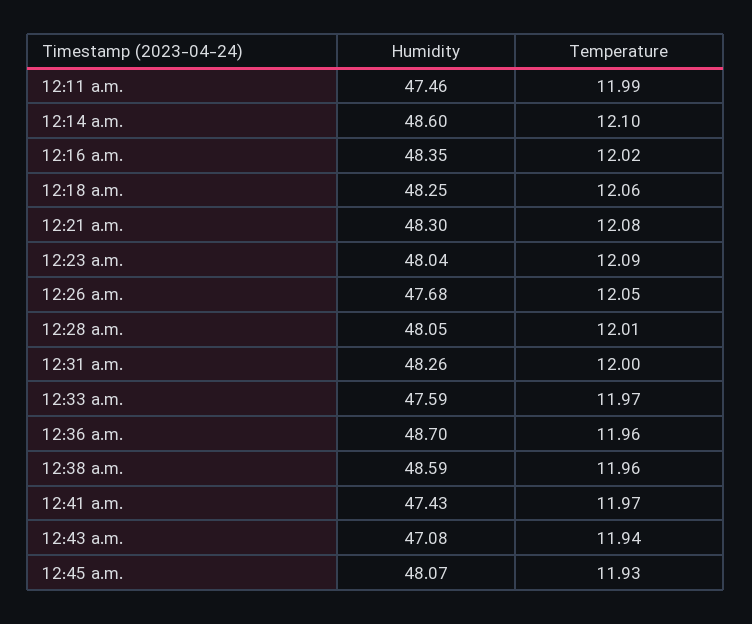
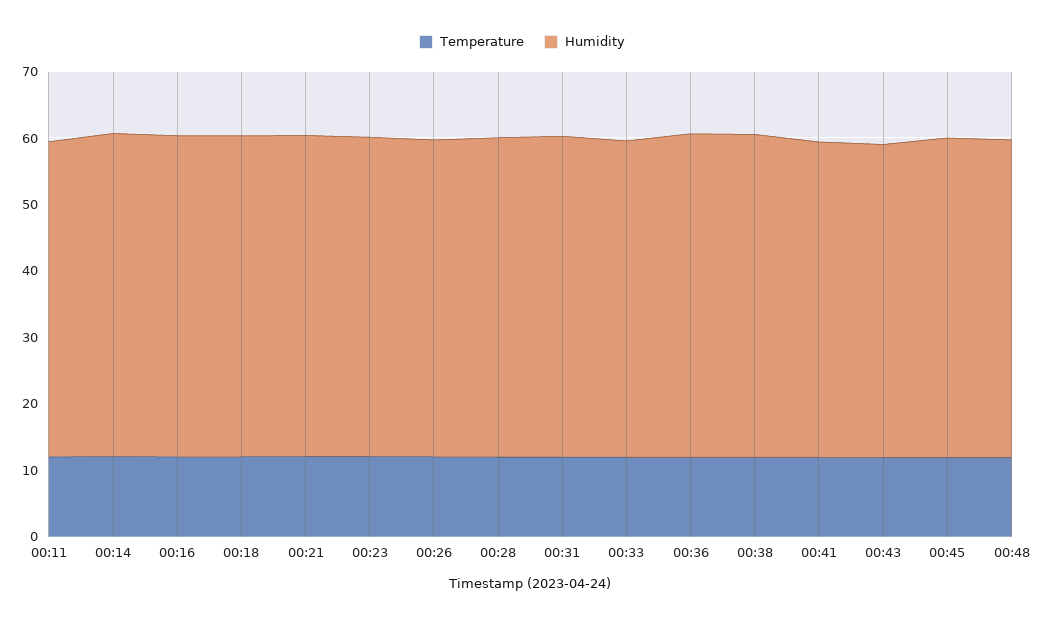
  {
    "Humidity": {
      "12:11 a.m.": 47.46,
      "12:14 a.m.": 48.6,
      "12:16 a.m.": 48.35,
      "12:18 a.m.": 48.25,
      "12:21 a.m.": 48.3,
      "12:23 a.m.": 48.04,
      "12:26 a.m.": 47.68,
      "12:28 a.m.": 48.05,
      "12:31 a.m.": 48.26,
      "12:33 a.m.": 47.59,
      "12:36 a.m.": 48.7,
      "12:38 a.m.": 48.59,
      "12:41 a.m.": 47.43,
      "12:43 a.m.": 47.08,
-     "12:45 a.m.": 48.07
+     "12:45 a.m.": 48.07,
+     "00:48": 48
    },
    "Temperature": {
      "12:11 a.m.": 11.99,
      "12:14 a.m.": 12.1,
      "12:16 a.m.": 12.02,
      "12:18 a.m.": 12.06,
      "12:21 a.m.": 12.08,
      "12:23 a.m.": 12.09,
      "12:26 a.m.": 12.05,
      "12:28 a.m.": 12.01,
      "12:31 a.m.": 12,
      "12:33 a.m.": 11.97,
      "12:36 a.m.": 11.96,
      "12:38 a.m.": 11.96,
      "12:41 a.m.": 11.97,
      "12:43 a.m.": 11.94,
-     "12:45 a.m.": 11.93
+     "12:45 a.m.": 11.93,
+     "00:48": 12
    }
  }

